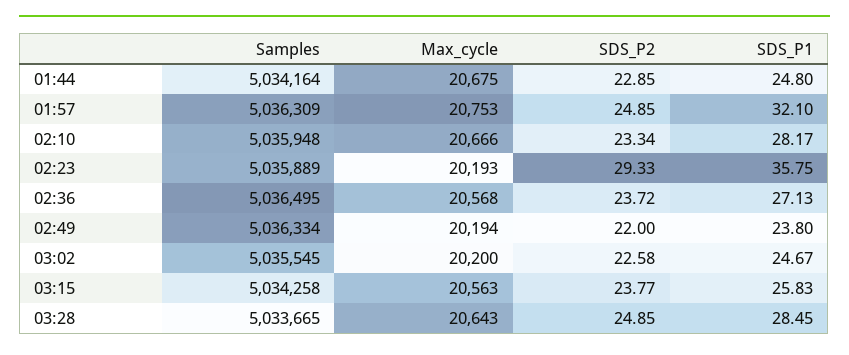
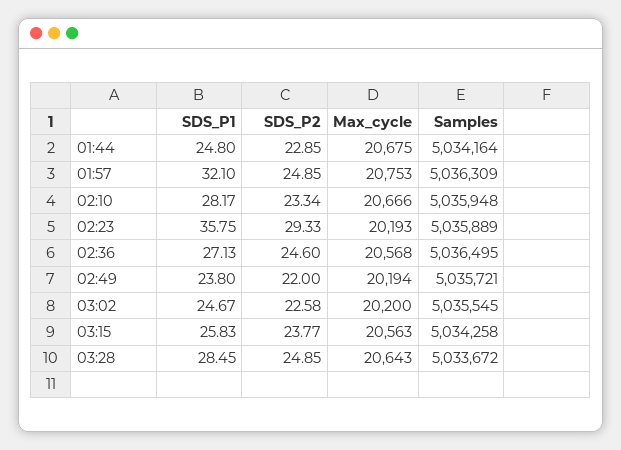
  {
    "Samples": {
      "01:44": 5034164,
      "01:57": 5036309,
      "02:10": 5035948,
      "02:23": 5035889,
      "02:36": 5036495,
-     "02:49": 5036334,
+     "02:49": 5035721,
      "03:02": 5035545,
      "03:15": 5034258,
-     "03:28": 5033665
+     "03:28": 5033672
    },
    "Max_cycle": {
      "01:44": 20675,
      "01:57": 20753,
      "02:10": 20666,
      "02:23": 20193,
      "02:36": 20568,
      "02:49": 20194,
      "03:02": 20200,
      "03:15": 20563,
      "03:28": 20643
    },
    "SDS_P2": {
      "01:44": 22.85,
      "01:57": 24.85,
      "02:10": 23.34,
      "02:23": 29.33,
-     "02:36": 23.72,
+     "02:36": 24.6,
      "02:49": 22,
      "03:02": 22.58,
      "03:15": 23.77,
      "03:28": 24.85
    },
    "SDS_P1": {
      "01:44": 24.8,
      "01:57": 32.1,
      "02:10": 28.17,
      "02:23": 35.75,
      "02:36": 27.13,
      "02:49": 23.8,
      "03:02": 24.67,
      "03:15": 25.83,
      "03:28": 28.45
    }
  }

